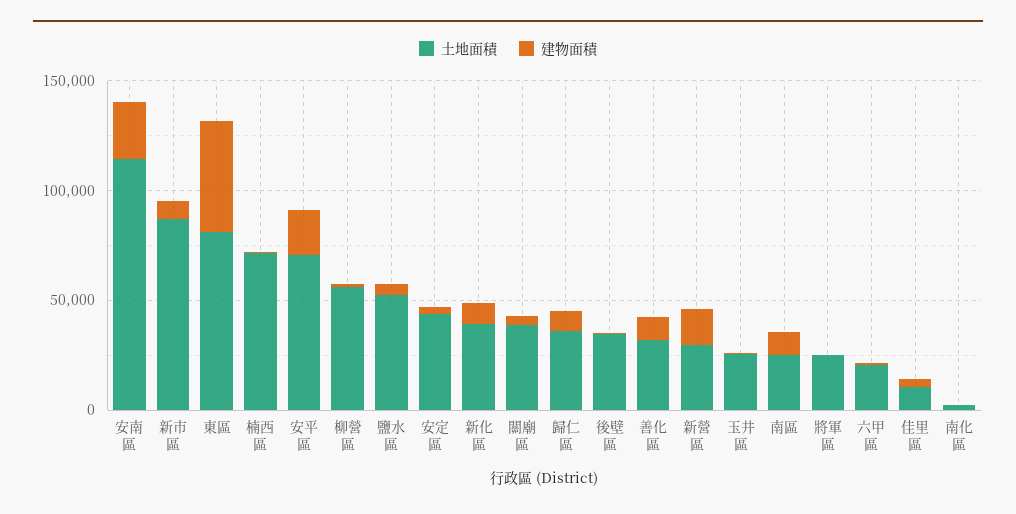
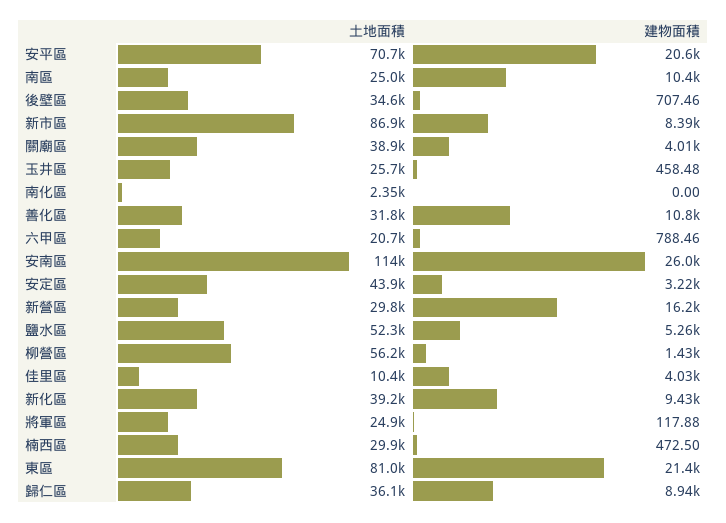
  {
    "土地面積": {
      "安南區": 114000,
      "新市區": 86900,
      "東區": 81000,
-     "楠西區": 70000,
+     "楠西區": 29900,
      "安平區": 70700,
      "柳營區": 56200,
      "鹽水區": 52300,
      "安定區": 43900,
      "新化區": 39200,
      "關廟區": 38900,
      "歸仁區": 36100,
      "後壁區": 34600,
      "善化區": 31800,
      "新營區": 29800,
      "玉井區": 25700,
      "南區": 25000,
      "將軍區": 24900,
      "六甲區": 20700,
      "佳里區": 10400,
      "南化區": 2350
    },
    "建物面積": {
      "安南區": 26000,
      "新市區": 8390,
-     "東區": 50000,
+     "東區": 21400,
      "楠西區": 472.5,
      "安平區": 20600,
      "柳營區": 1430,
      "鹽水區": 5260,
      "安定區": 3220,
      "新化區": 9430,
      "關廟區": 4010,
      "歸仁區": 8940,
      "後壁區": 707.46,
      "善化區": 10800,
      "新營區": 16200,
      "玉井區": 458.48,
      "南區": 10400,
      "將軍區": 117.88,
      "六甲區": 788.46,
      "佳里區": 4030,
      "南化區": 0
    }
  }

